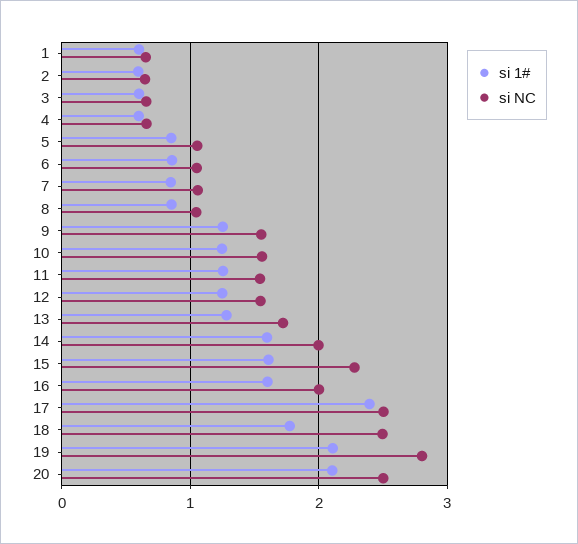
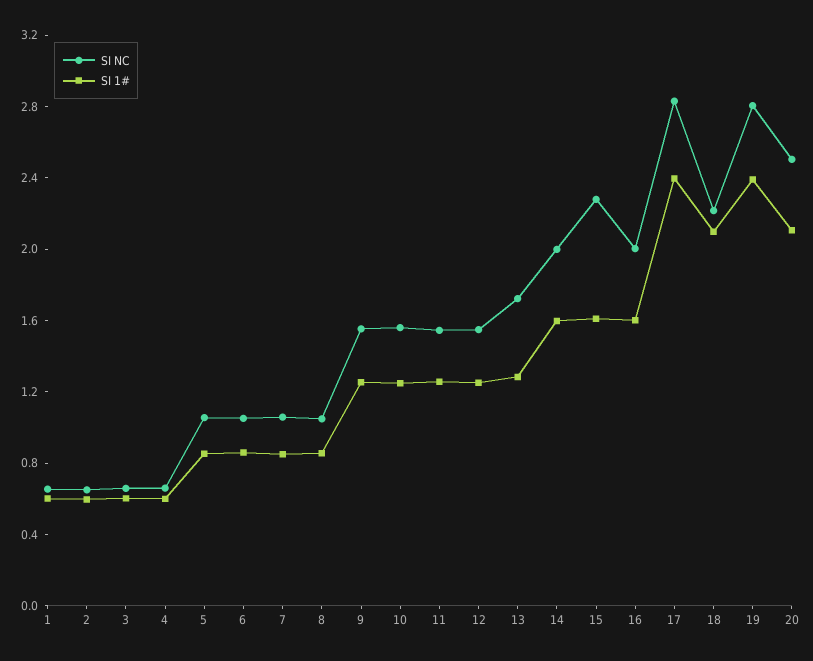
  {
    "si 1#": {
      "1": 0.6,
      "2": 0.6,
      "3": 0.6,
      "4": 0.6,
      "5": 0.9,
      "6": 0.9,
      "7": 0.8,
      "8": 0.9,
      "9": 1.3,
      "10": 1.2,
      "11": 1.3,
      "12": 1.3,
      "13": 1.3,
      "14": 1.6,
      "15": 1.6,
      "16": 1.6,
      "17": 2.4,
-     "18": 1.8,
+     "18": 2.1,
-     "19": 2.1,
+     "19": 2.4,
      "20": 2.1
    },
    "si NC": {
      "1": 0.7,
      "2": 0.6,
      "3": 0.7,
      "4": 0.7,
      "5": 1.1,
      "6": 1.1,
      "7": 1.1,
      "8": 1,
      "9": 1.6,
      "10": 1.6,
      "11": 1.5,
      "12": 1.5,
      "13": 1.7,
      "14": 2,
      "15": 2.3,
      "16": 2,
-     "17": 2.5,
+     "17": 2.8,
-     "18": 2.5,
+     "18": 2.2,
      "19": 2.8,
      "20": 2.5
    }
  }

